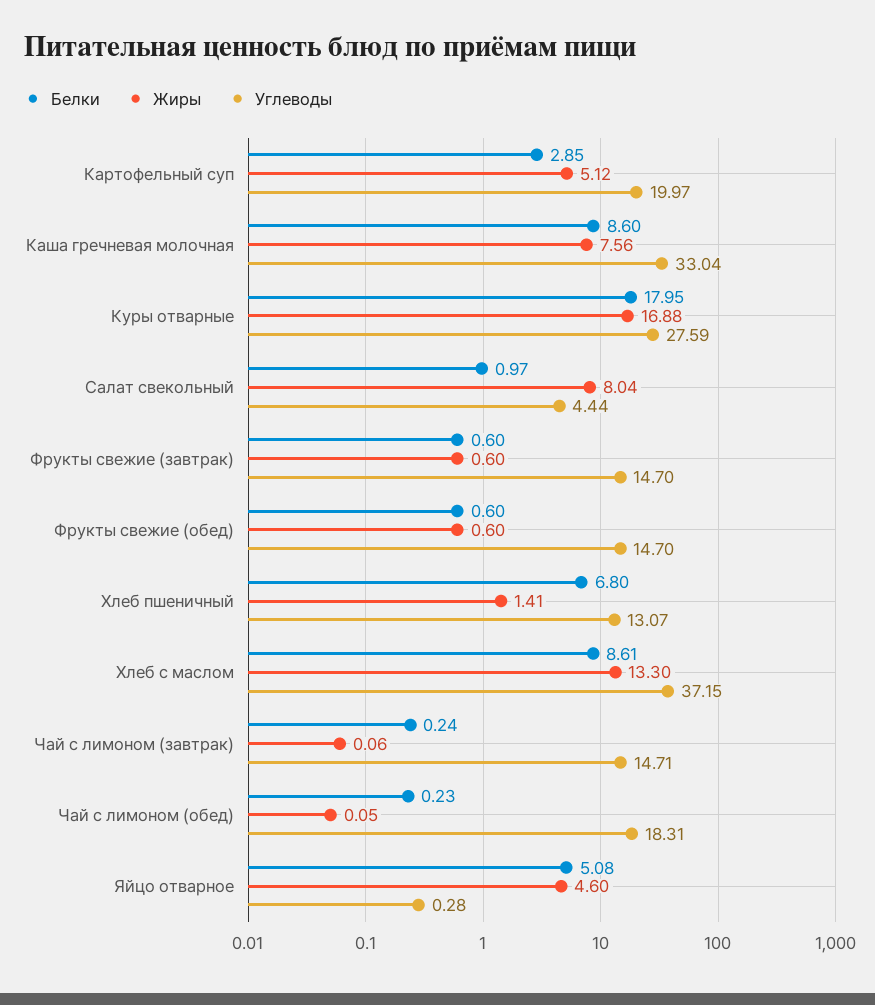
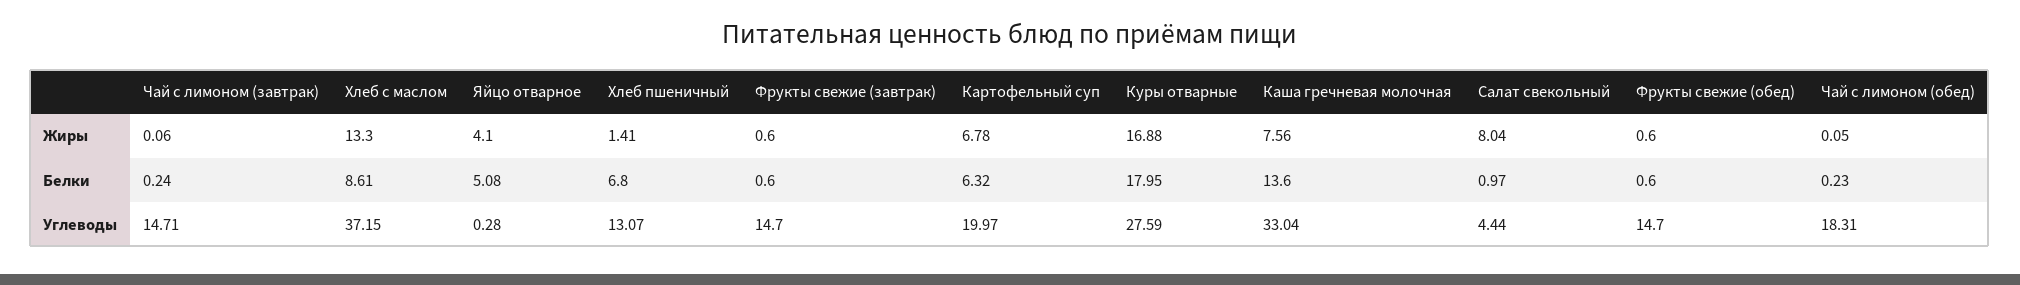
  {
    "Белки": {
-     "Картофельный суп": 2.85,
+     "Картофельный суп": 6.32,
-     "Каша гречневая молочная": 8.6,
+     "Каша гречневая молочная": 13.6,
      "Куры отварные": 17.95,
      "Салат свекольный": 0.97,
      "Фрукты свежие (завтрак)": 0.6,
      "Фрукты свежие (обед)": 0.6,
      "Хлеб пшеничный": 6.8,
      "Хлеб с маслом": 8.61,
      "Чай с лимоном (завтрак)": 0.24,
      "Чай с лимоном (обед)": 0.23,
      "Яйцо отварное": 5.08
    },
    "Жиры": {
-     "Картофельный суп": 5.12,
+     "Картофельный суп": 6.78,
      "Каша гречневая молочная": 7.56,
      "Куры отварные": 16.88,
      "Салат свекольный": 8.04,
      "Фрукты свежие (завтрак)": 0.6,
      "Фрукты свежие (обед)": 0.6,
      "Хлеб пшеничный": 1.41,
      "Хлеб с маслом": 13.3,
      "Чай с лимоном (завтрак)": 0.06,
      "Чай с лимоном (обед)": 0.05,
-     "Яйцо отварное": 4.6
+     "Яйцо отварное": 4.1
    },
    "Углеводы": {
      "Картофельный суп": 19.97,
      "Каша гречневая молочная": 33.04,
      "Куры отварные": 27.59,
      "Салат свекольный": 4.44,
      "Фрукты свежие (завтрак)": 14.7,
      "Фрукты свежие (обед)": 14.7,
      "Хлеб пшеничный": 13.07,
      "Хлеб с маслом": 37.15,
      "Чай с лимоном (завтрак)": 14.71,
      "Чай с лимоном (обед)": 18.31,
      "Яйцо отварное": 0.28
    }
  }

